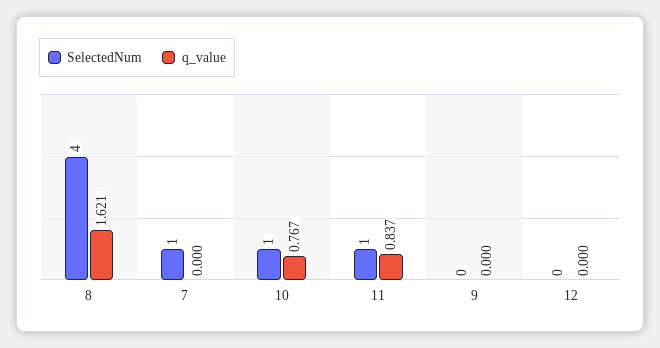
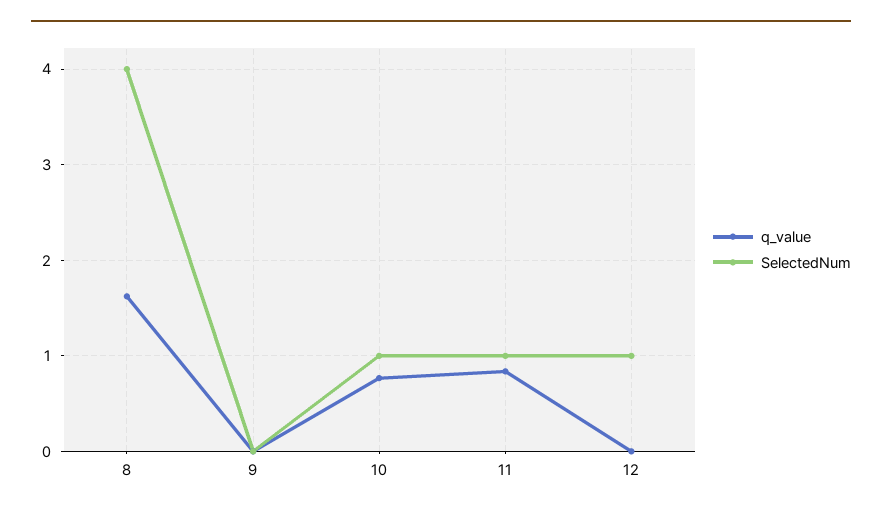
  {
    "SelectedNum": {
      "8": 4,
-     "7": 1,
      "10": 1,
      "11": 1,
      "9": 0,
-     "12": 0
+     "12": 1
    },
    "q_value": {
      "8": 1.621,
-     "7": 0,
      "10": 0.767,
      "11": 0.837,
      "9": 0,
      "12": 0
    }
  }

